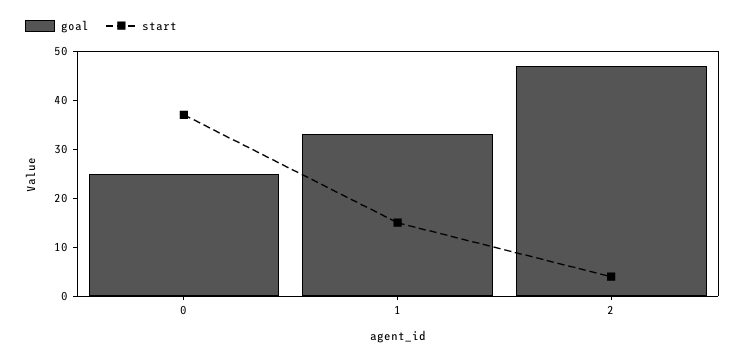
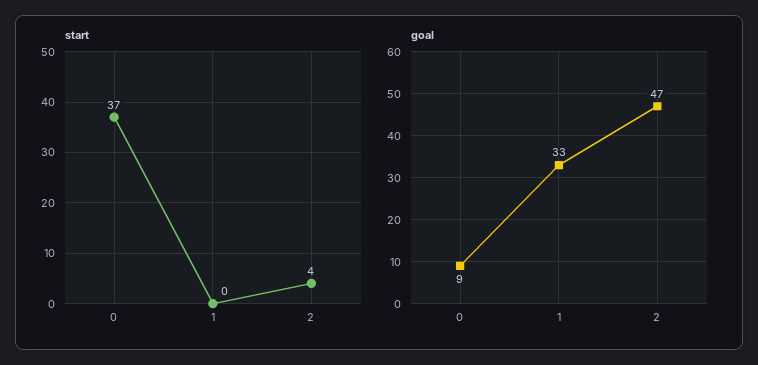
  {
    "goal": {
-     "0": 25,
+     "0": 9,
      "1": 33,
      "2": 47
    },
    "start": {
      "0": 37,
-     "1": 15,
+     "1": 0,
      "2": 4
    }
  }

